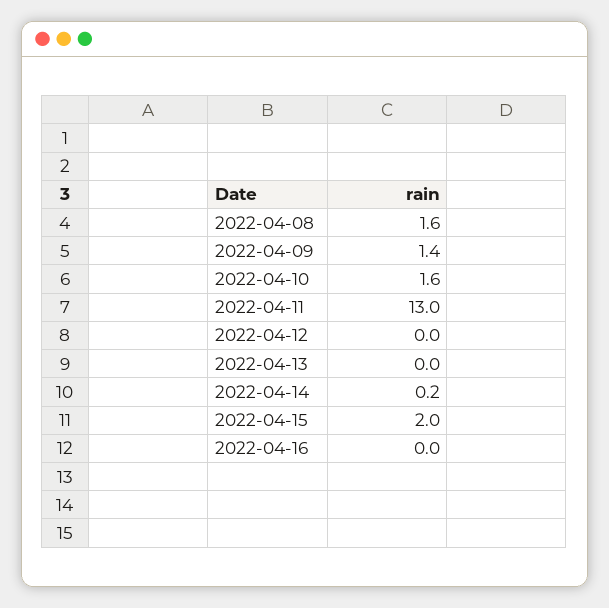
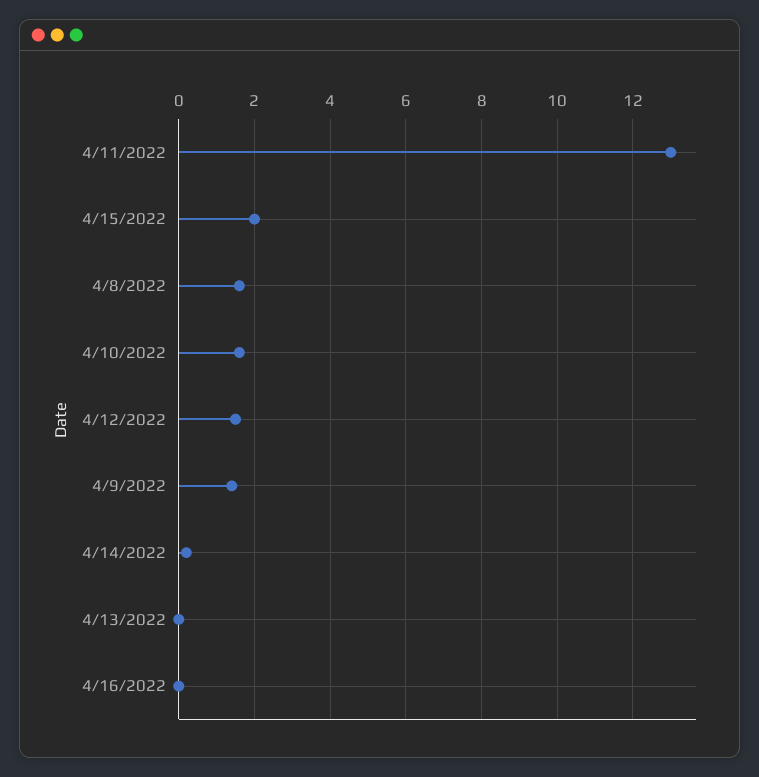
  {
    "2022-04-08": 1.6,
    "2022-04-09": 1.4,
    "2022-04-10": 1.6,
    "2022-04-11": 13,
-   "2022-04-12": 0,
+   "2022-04-12": 1.5,
    "2022-04-13": 0,
    "2022-04-14": 0.2,
    "2022-04-15": 2,
    "2022-04-16": 0
  }

